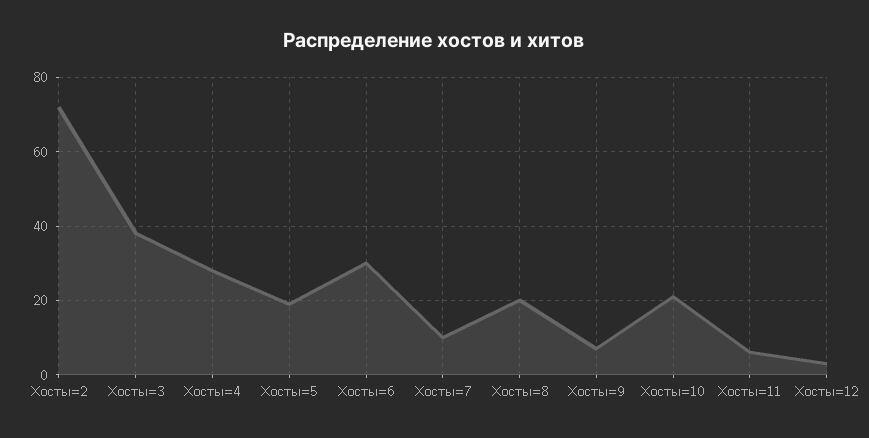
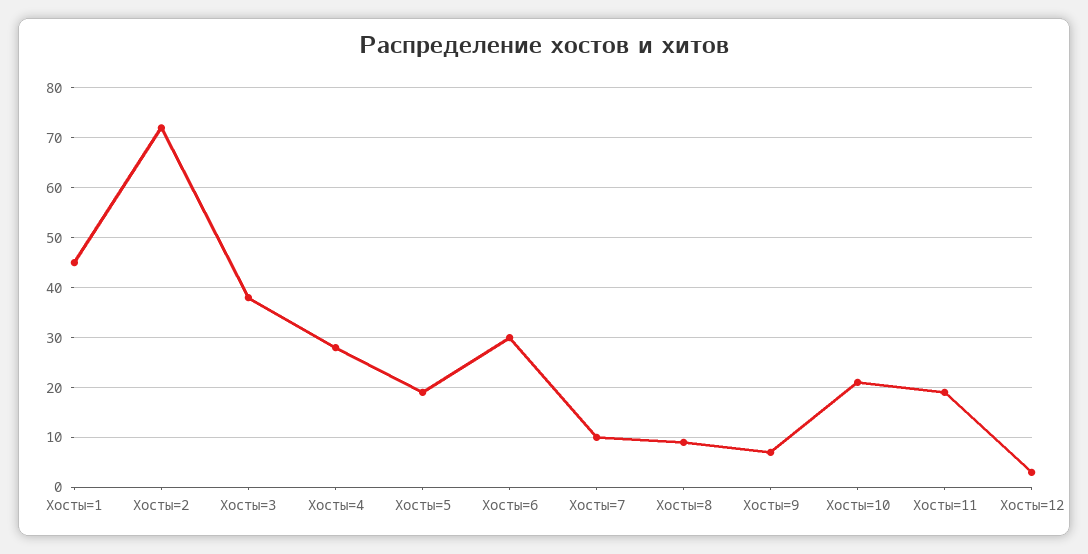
  {
    "Хосты=2": 70,
    "Хосты=3": 40,
    "Хосты=4": 30,
    "Хосты=5": 20,
    "Хосты=6": 30,
    "Хосты=7": 10,
-   "Хосты=8": 20,
+   "Хосты=8": 10,
    "Хосты=9": 5,
    "Хосты=10": 20,
-   "Хосты=11": 5,
+   "Хосты=11": 20,
-   "Хосты=12": 5
+   "Хосты=12": 5,
+   "Хосты=1": 45
  }

